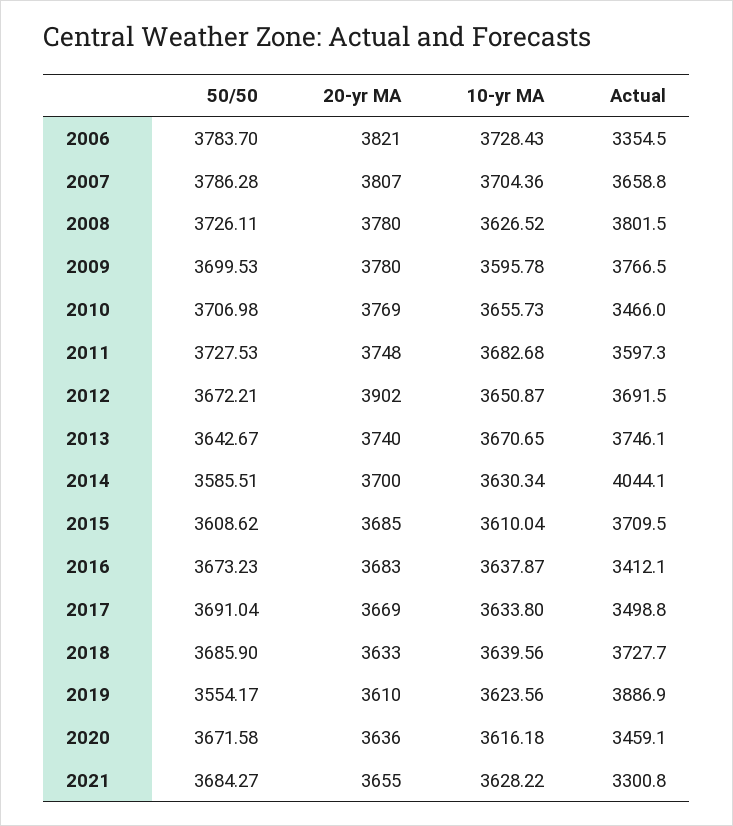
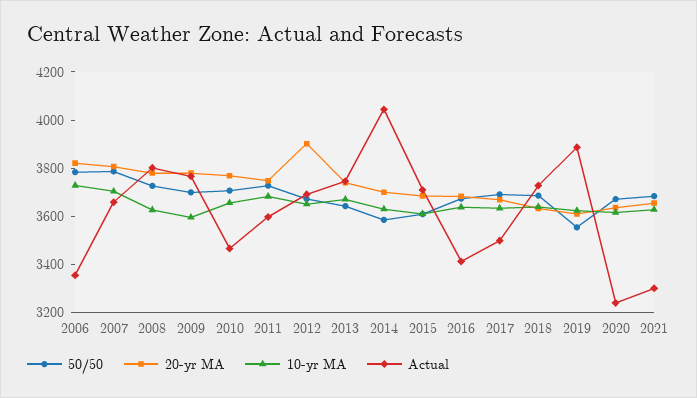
  {
    "50/50": {
      "2006": 3783.7,
      "2007": 3786.28,
      "2008": 3726.11,
      "2009": 3699.53,
      "2010": 3706.98,
      "2011": 3727.53,
      "2012": 3672.21,
      "2013": 3642.67,
      "2014": 3585.51,
      "2015": 3608.62,
      "2016": 3673.23,
      "2017": 3691.04,
      "2018": 3685.9,
      "2019": 3554.17,
      "2020": 3671.58,
      "2021": 3684.27
    },
    "20-yr MA": {
      "2006": 3821,
      "2007": 3807,
      "2008": 3780,
      "2009": 3780,
      "2010": 3769,
      "2011": 3748,
      "2012": 3902,
      "2013": 3740,
      "2014": 3700,
      "2015": 3685,
      "2016": 3683,
      "2017": 3669,
      "2018": 3633,
      "2019": 3610,
      "2020": 3636,
      "2021": 3655
    },
    "10-yr MA": {
      "2006": 3728.43,
      "2007": 3704.36,
      "2008": 3626.52,
      "2009": 3595.78,
      "2010": 3655.73,
      "2011": 3682.68,
      "2012": 3650.87,
      "2013": 3670.65,
      "2014": 3630.34,
      "2015": 3610.04,
      "2016": 3637.87,
      "2017": 3633.8,
      "2018": 3639.56,
      "2019": 3623.56,
      "2020": 3616.18,
      "2021": 3628.22
    },
    "Actual": {
      "2006": 3354.5,
      "2007": 3658.8,
      "2008": 3801.5,
      "2009": 3766.5,
      "2010": 3466,
      "2011": 3597.3,
      "2012": 3691.5,
      "2013": 3746.1,
      "2014": 4044.1,
      "2015": 3709.5,
      "2016": 3412.1,
      "2017": 3498.8,
      "2018": 3727.7,
      "2019": 3886.9,
-     "2020": 3459.1,
+     "2020": 3250,
      "2021": 3300.8
    }
  }

